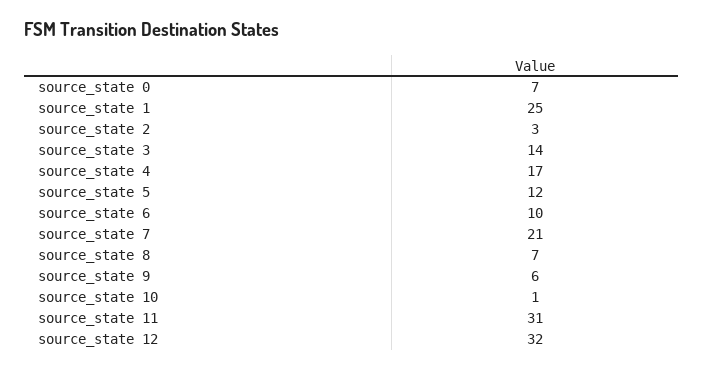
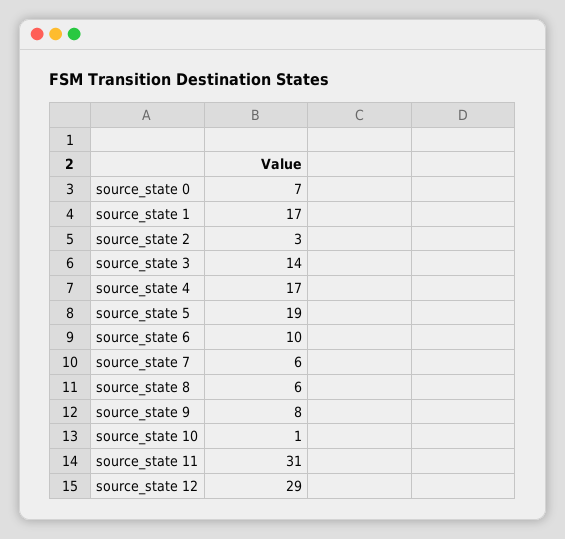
  {
    "source_state 0": 7,
-   "source_state 1": 25,
+   "source_state 1": 17,
    "source_state 2": 3,
    "source_state 3": 14,
    "source_state 4": 17,
-   "source_state 5": 12,
+   "source_state 5": 19,
    "source_state 6": 10,
-   "source_state 7": 21,
+   "source_state 7": 6,
-   "source_state 8": 7,
+   "source_state 8": 6,
-   "source_state 9": 6,
+   "source_state 9": 8,
    "source_state 10": 1,
    "source_state 11": 31,
-   "source_state 12": 32
+   "source_state 12": 29
  }

